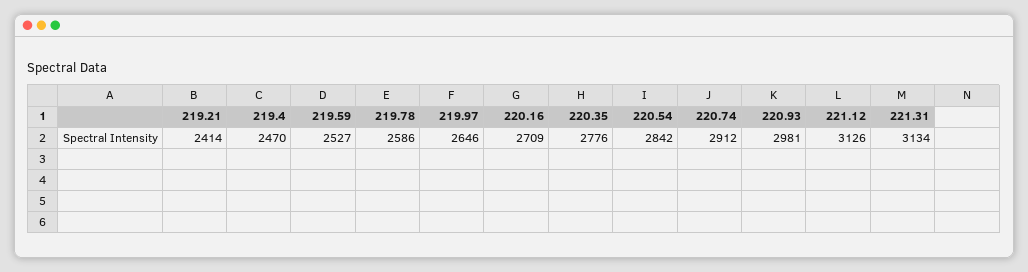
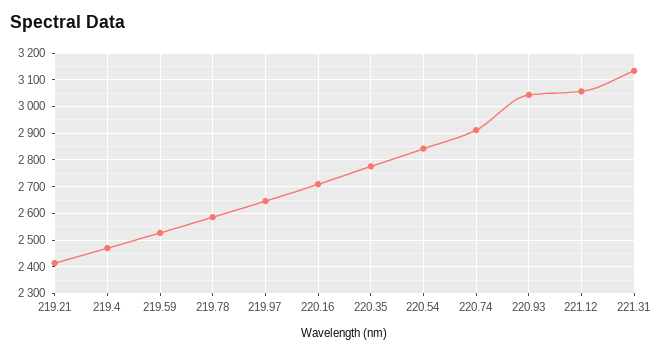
  {
    "219.21": 2414,
    "219.4": 2470,
    "219.59": 2527,
    "219.78": 2586,
    "219.97": 2646,
    "220.16": 2709,
    "220.35": 2776,
    "220.54": 2842,
    "220.74": 2912,
-   "220.93": 2981,
+   "220.93": 3050,
-   "221.12": 3126,
+   "221.12": 3050,
    "221.31": 3134
  }

